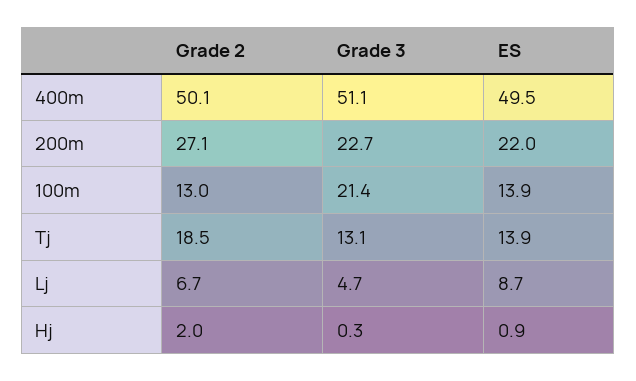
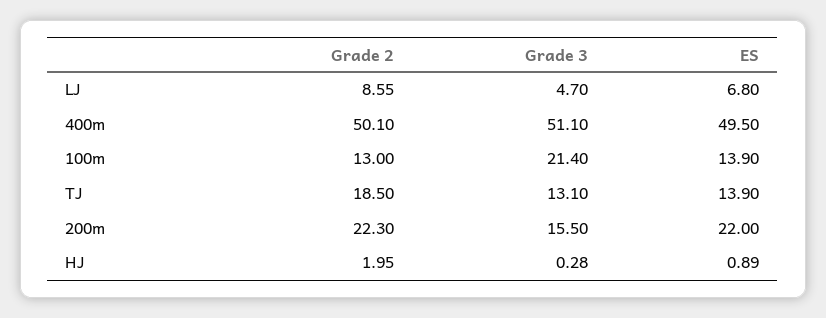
  {
    "Grade 2": {
      "400m": 50.1,
-     "200m": 27.1,
+     "200m": 22.3,
      "100m": 13,
      "Tj": 18.5,
-     "Lj": 6.7,
+     "Lj": 8.55,
      "Hj": 1.95
    },
    "Grade 3": {
      "400m": 51.1,
-     "200m": 22.7,
+     "200m": 15.5,
      "100m": 21.4,
      "Tj": 13.1,
      "Lj": 4.7,
      "Hj": 0.28
    },
    "ES": {
      "400m": 49.5,
      "200m": 22,
      "100m": 13.9,
      "Tj": 13.9,
-     "Lj": 8.7,
+     "Lj": 6.8,
      "Hj": 0.89
    }
  }

